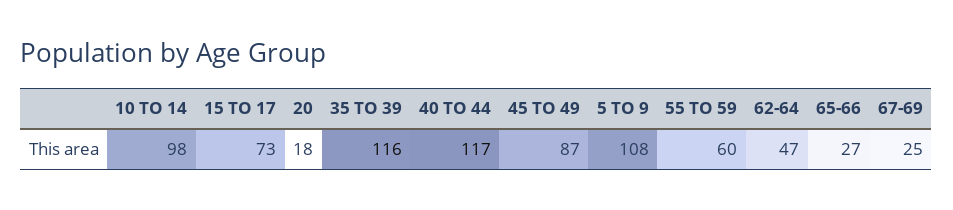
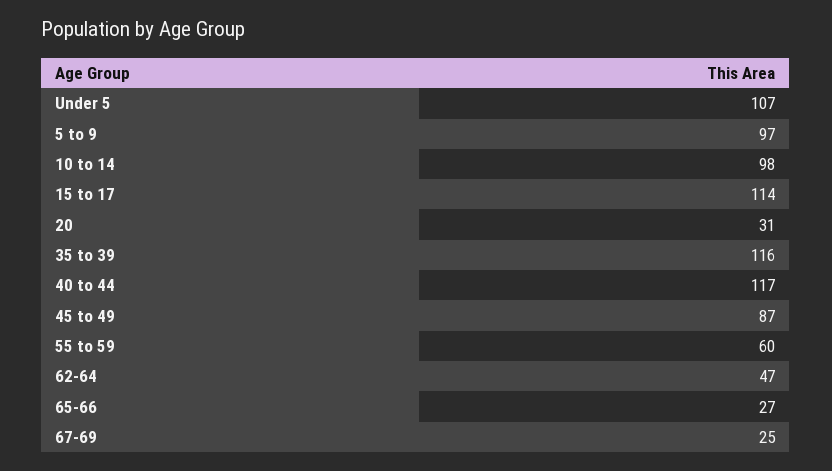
  {
    "10 TO 14": 98,
-   "15 TO 17": 73,
+   "15 TO 17": 114,
-   "20": 18,
+   "20": 31,
    "35 TO 39": 116,
    "40 TO 44": 117,
    "45 TO 49": 87,
-   "5 TO 9": 108,
+   "5 TO 9": 97,
    "55 TO 59": 60,
    "62-64": 47,
    "65-66": 27,
-   "67-69": 25
+   "67-69": 25,
+   "Under 5": 107
  }

